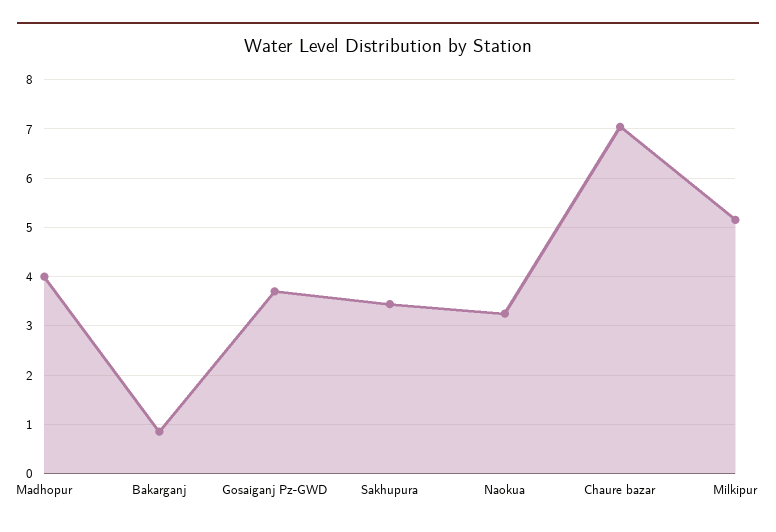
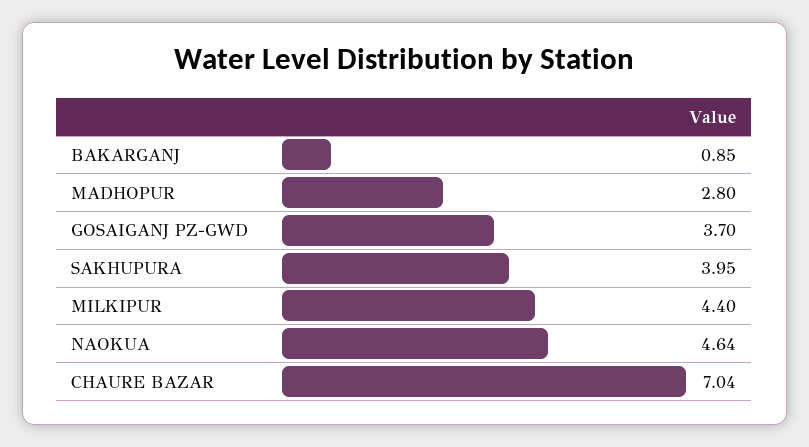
  {
-   "Madhopur": 4,
+   "Madhopur": 2.8,
    "Bakarganj": 0.85,
    "Gosaiganj Pz-GWD": 3.7,
-   "Sakhupura": 3.4,
+   "Sakhupura": 3.95,
-   "Naokua": 3.2,
+   "Naokua": 4.64,
    "Chaure bazar": 7.04,
-   "Milkipur": 5.2
+   "Milkipur": 4.4
  }

